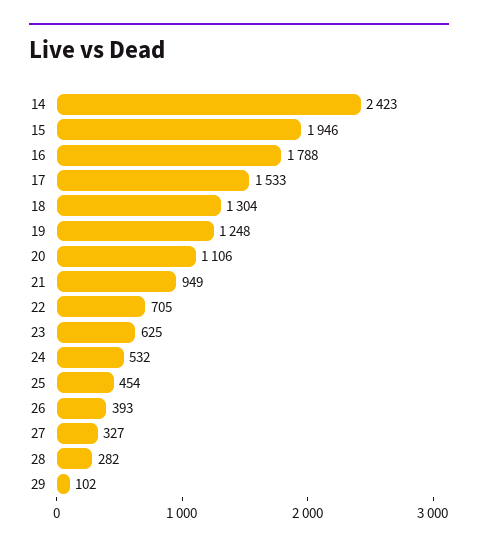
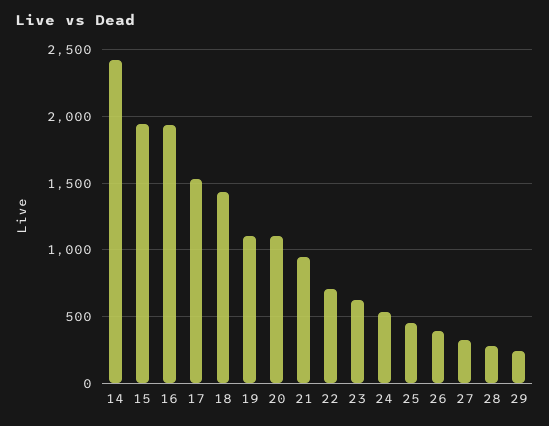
  {
    "14": 2423,
    "15": 1946,
-   "16": 1788,
+   "16": 1950,
    "17": 1533,
-   "18": 1304,
+   "18": 1450,
-   "19": 1248,
+   "19": 1100,
    "20": 1106,
    "21": 949,
    "22": 705,
    "23": 625,
    "24": 532,
    "25": 454,
    "26": 393,
    "27": 327,
    "28": 282,
-   "29": 102
+   "29": 250
  }

